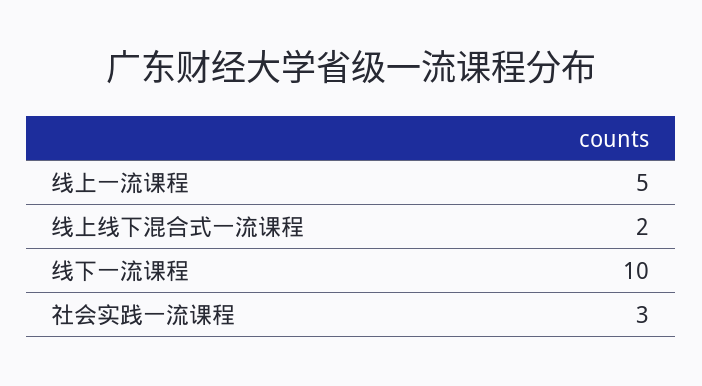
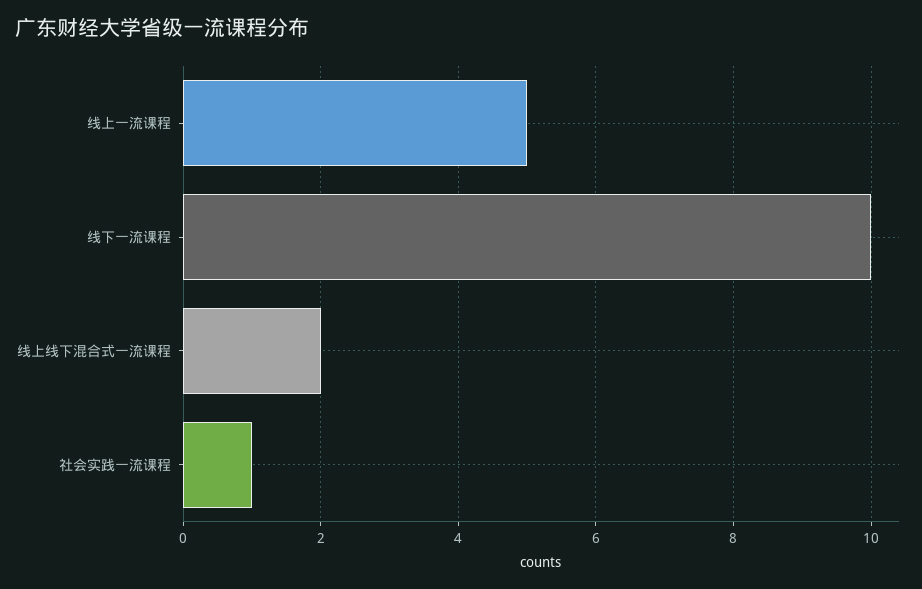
  {
    "线上一流课程": 5,
    "线上线下混合式一流课程": 2,
    "线下一流课程": 10,
-   "社会实践一流课程": 3
+   "社会实践一流课程": 1
  }

